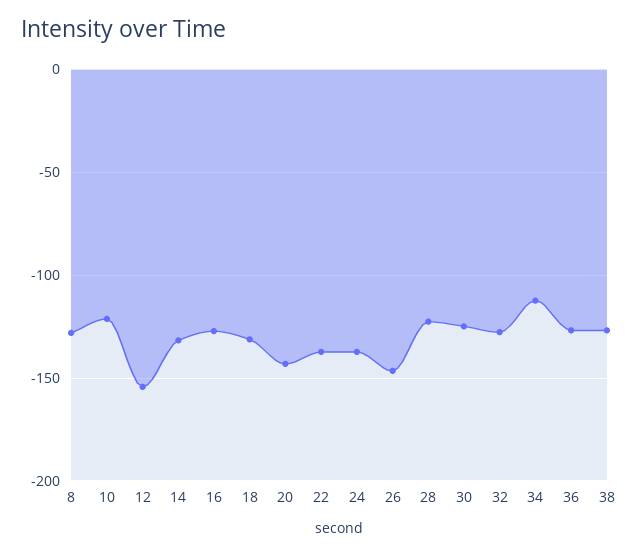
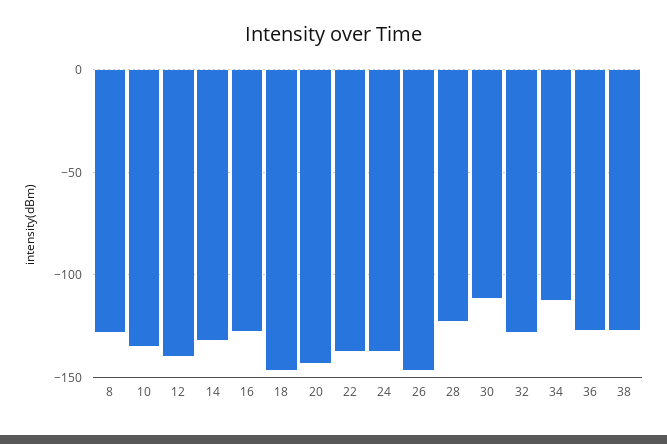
  {
    "8": -130,
-   "10": -120,
+   "10": -135,
-   "12": -155,
+   "12": -140,
    "14": -130,
    "16": -125,
-   "18": -130,
+   "18": -145,
    "20": -145,
    "22": -135,
    "24": -135,
    "26": -145,
    "28": -125,
-   "30": -125,
+   "30": -110,
    "32": -130,
    "34": -110,
    "36": -125,
    "38": -125
  }

